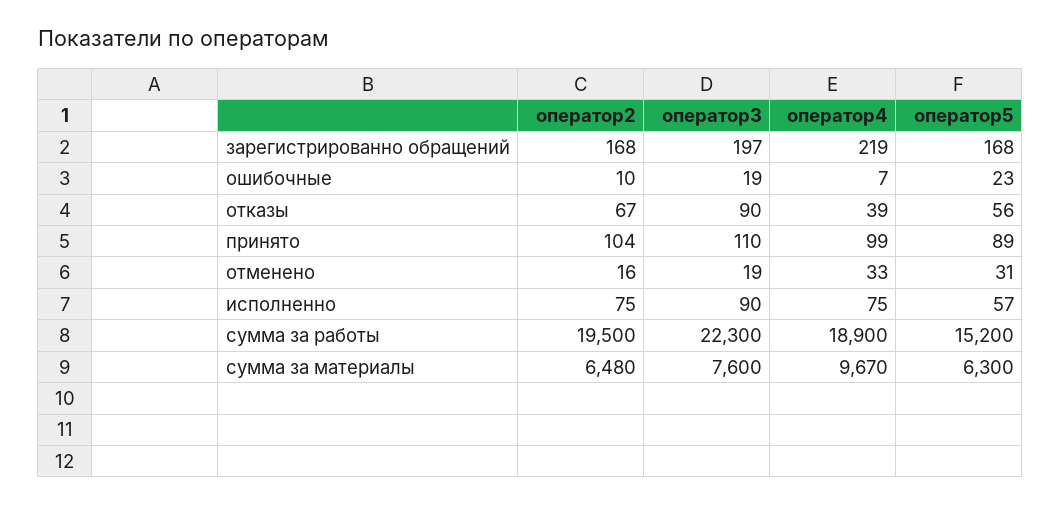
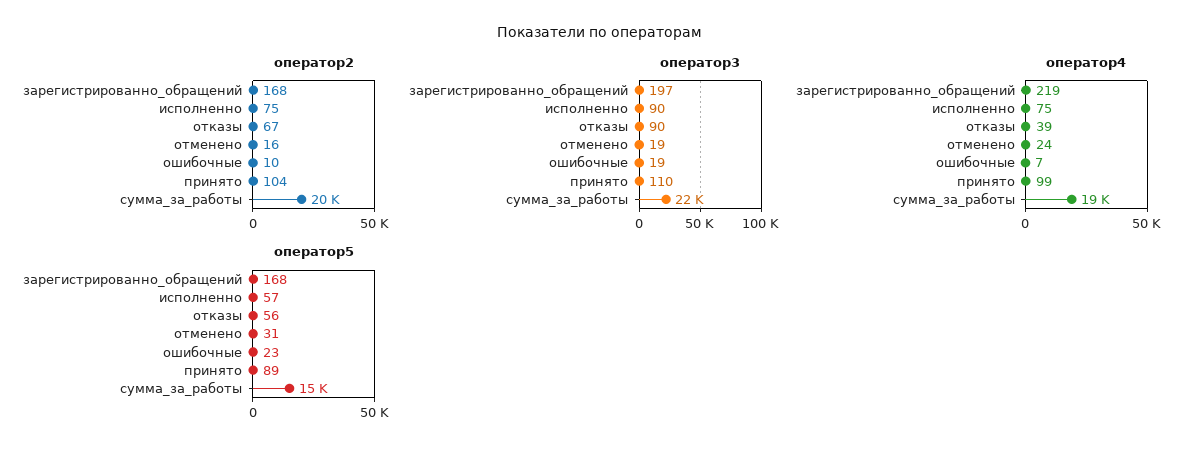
  {
    "оператор2": {
      "зарегистрированно обращений": 168,
      "ошибочные": 10,
      "отказы": 67,
      "принято": 104,
      "отменено": 16,
      "исполненно": 75,
-     "сумма за работы": 19500,
+     "сумма за работы": 19500
-     "сумма за материалы": 6480
    },
    "оператор3": {
      "зарегистрированно обращений": 197,
      "ошибочные": 19,
      "отказы": 90,
      "принято": 110,
      "отменено": 19,
      "исполненно": 90,
-     "сумма за работы": 22300,
+     "сумма за работы": 22300
-     "сумма за материалы": 7600
    },
    "оператор4": {
      "зарегистрированно обращений": 219,
      "ошибочные": 7,
      "отказы": 39,
      "принято": 99,
-     "отменено": 33,
+     "отменено": 24,
      "исполненно": 75,
-     "сумма за работы": 18900,
+     "сумма за работы": 18900
-     "сумма за материалы": 9670
    },
    "оператор5": {
      "зарегистрированно обращений": 168,
      "ошибочные": 23,
      "отказы": 56,
      "принято": 89,
      "отменено": 31,
      "исполненно": 57,
-     "сумма за работы": 15200,
+     "сумма за работы": 15200
-     "сумма за материалы": 6300
    }
  }

